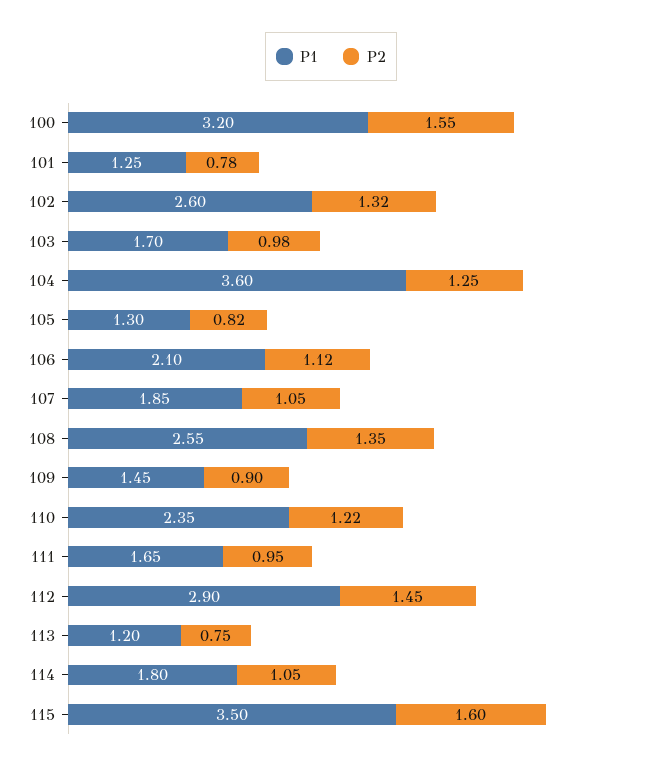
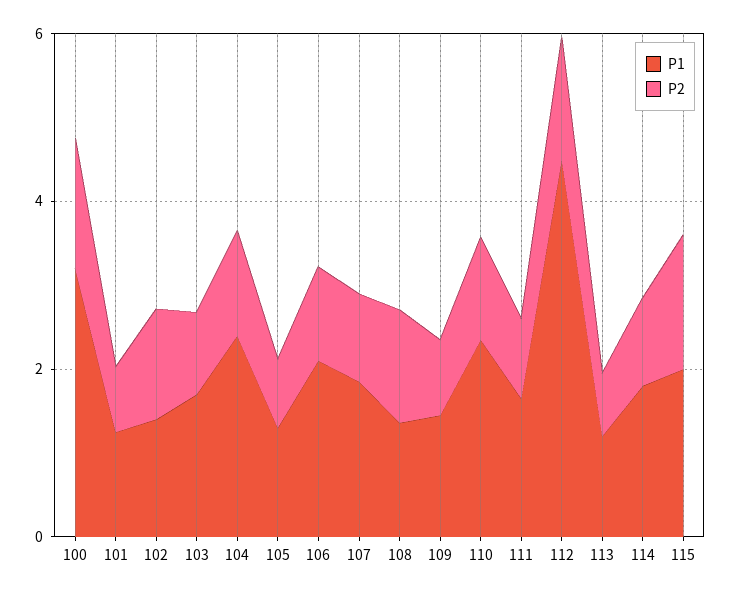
  {
    "P1": {
      "100": 3.2,
      "101": 1.25,
-     "102": 2.6,
+     "102": 1.5,
      "103": 1.7,
-     "104": 3.6,
+     "104": 2.5,
      "105": 1.3,
      "106": 2.1,
      "107": 1.85,
-     "108": 2.55,
+     "108": 1.5,
      "109": 1.45,
      "110": 2.35,
      "111": 1.65,
-     "112": 2.9,
+     "112": 4.5,
      "113": 1.2,
      "114": 1.8,
-     "115": 3.5
+     "115": 2
    },
    "P2": {
      "100": 1.55,
      "101": 0.78,
      "102": 1.32,
      "103": 0.98,
      "104": 1.25,
      "105": 0.82,
      "106": 1.12,
      "107": 1.05,
      "108": 1.35,
      "109": 0.9,
      "110": 1.22,
      "111": 0.95,
      "112": 1.45,
      "113": 0.75,
      "114": 1.05,
      "115": 1.6
    }
  }

